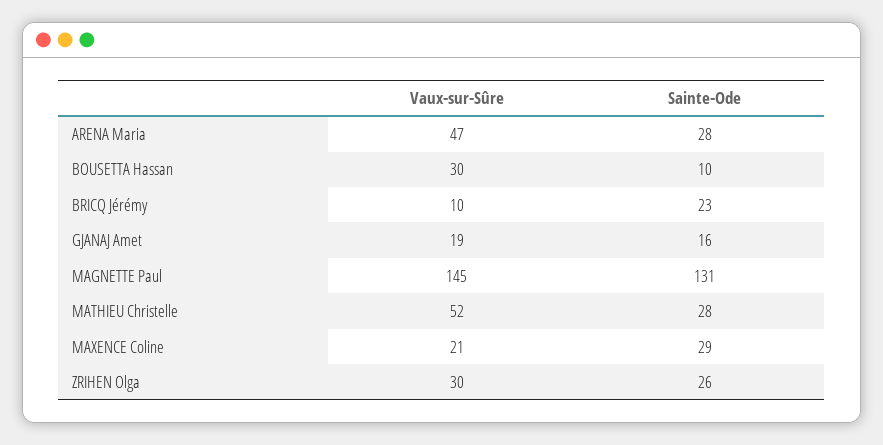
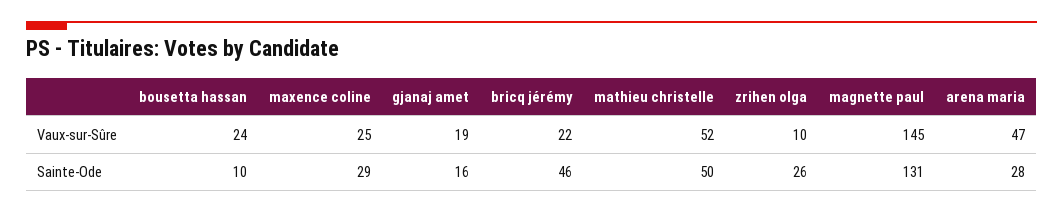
  {
    "Vaux-sur-Sûre": {
      "ARENA Maria": 47,
-     "BOUSETTA Hassan": 30,
+     "BOUSETTA Hassan": 24,
-     "BRICQ Jérémy": 10,
+     "BRICQ Jérémy": 22,
      "GJANAJ Amet": 19,
      "MAGNETTE Paul": 145,
      "MATHIEU Christelle": 52,
-     "MAXENCE Coline": 21,
+     "MAXENCE Coline": 25,
-     "ZRIHEN Olga": 30
+     "ZRIHEN Olga": 10
    },
    "Sainte-Ode": {
      "ARENA Maria": 28,
      "BOUSETTA Hassan": 10,
-     "BRICQ Jérémy": 23,
+     "BRICQ Jérémy": 46,
      "GJANAJ Amet": 16,
      "MAGNETTE Paul": 131,
-     "MATHIEU Christelle": 28,
+     "MATHIEU Christelle": 50,
      "MAXENCE Coline": 29,
      "ZRIHEN Olga": 26
    }
  }

